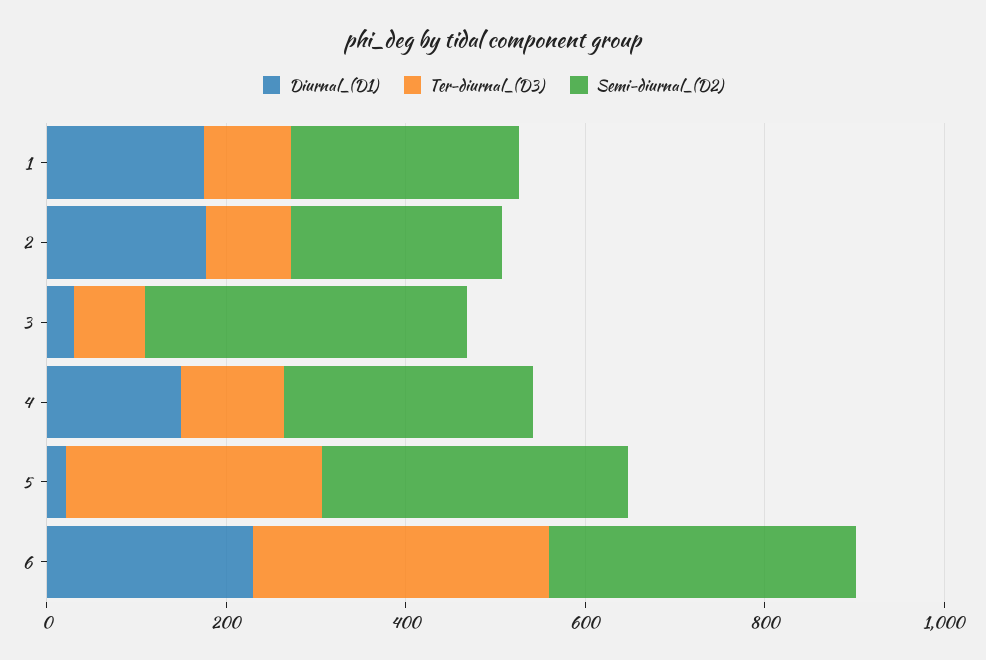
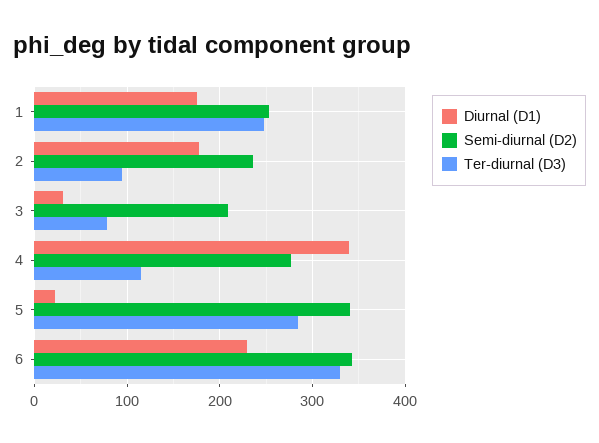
  {
    "Diurnal_(D1)": {
      "1": 180,
      "2": 180,
      "3": 30,
-     "4": 150,
+     "4": 340,
      "5": 20,
      "6": 230
    },
    "Ter-diurnal_(D3)": {
-     "1": 100,
+     "1": 250,
      "2": 90,
      "3": 80,
      "4": 120,
      "5": 280,
      "6": 330
    },
    "Semi-diurnal_(D2)": {
      "1": 250,
      "2": 240,
-     "3": 350,
+     "3": 210,
      "4": 280,
      "5": 340,
      "6": 340
    }
  }

